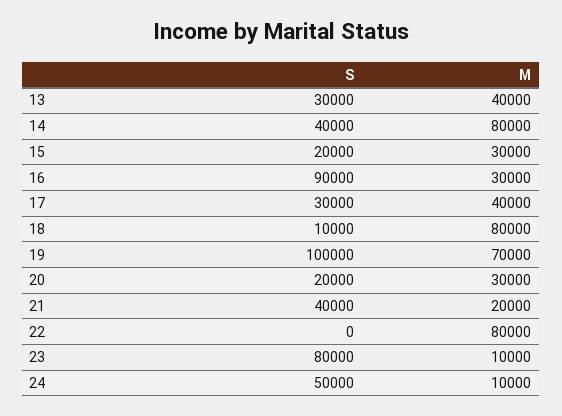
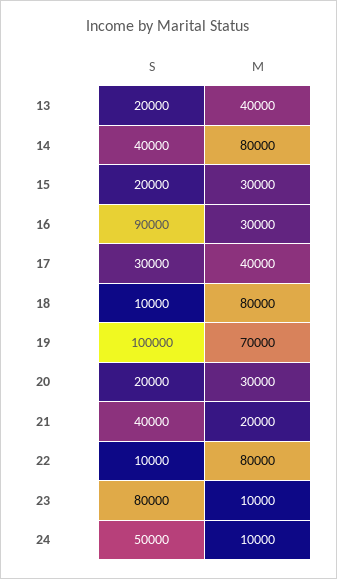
  {
    "S": {
-     "13": 30000,
+     "13": 20000,
      "14": 40000,
      "15": 20000,
      "16": 90000,
      "17": 30000,
      "18": 10000,
      "19": 100000,
      "20": 20000,
      "21": 40000,
-     "22": 0,
+     "22": 10000,
      "23": 80000,
      "24": 50000
    },
    "M": {
      "13": 40000,
      "14": 80000,
      "15": 30000,
      "16": 30000,
      "17": 40000,
      "18": 80000,
      "19": 70000,
      "20": 30000,
      "21": 20000,
      "22": 80000,
      "23": 10000,
      "24": 10000
    }
  }

